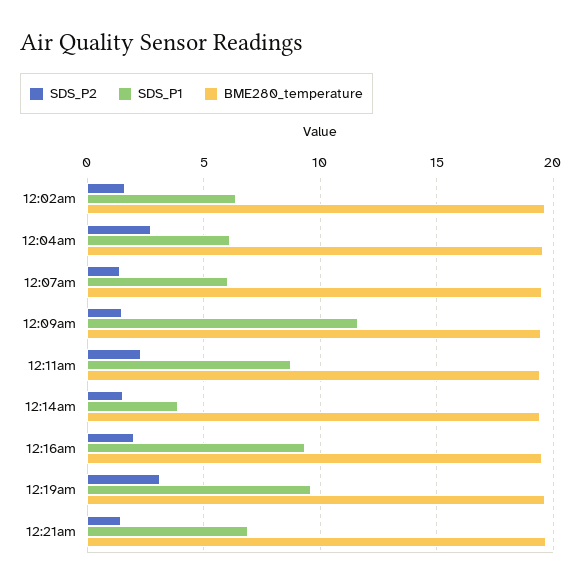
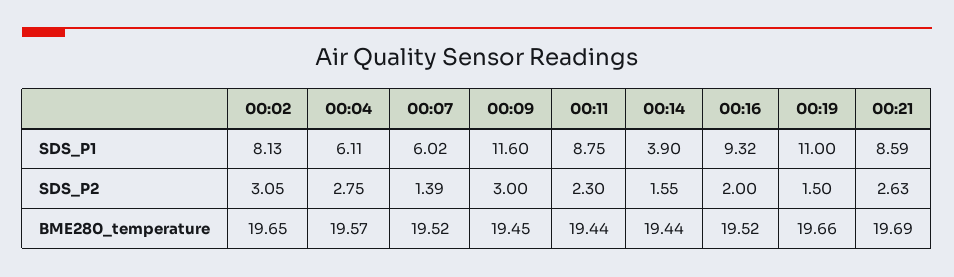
  {
    "SDS_P2": {
-     "12:02am": 1.5,
+     "12:02am": 3.05,
      "12:04am": 2.75,
      "12:07am": 1.39,
-     "12:09am": 1.5,
+     "12:09am": 3,
      "12:11am": 2.3,
      "12:14am": 1.55,
      "12:16am": 2,
-     "12:19am": 3,
+     "12:19am": 1.5,
-     "12:21am": 1.5
+     "12:21am": 2.63
    },
    "SDS_P1": {
-     "12:02am": 6.5,
+     "12:02am": 8.13,
      "12:04am": 6.11,
      "12:07am": 6.02,
      "12:09am": 11.6,
      "12:11am": 8.75,
      "12:14am": 3.9,
      "12:16am": 9.32,
-     "12:19am": 9.5,
+     "12:19am": 11,
-     "12:21am": 7
+     "12:21am": 8.59
    },
    "BME280_temperature": {
      "12:02am": 19.65,
      "12:04am": 19.57,
      "12:07am": 19.52,
      "12:09am": 19.45,
      "12:11am": 19.44,
      "12:14am": 19.44,
      "12:16am": 19.52,
      "12:19am": 19.66,
      "12:21am": 19.69
    }
  }

